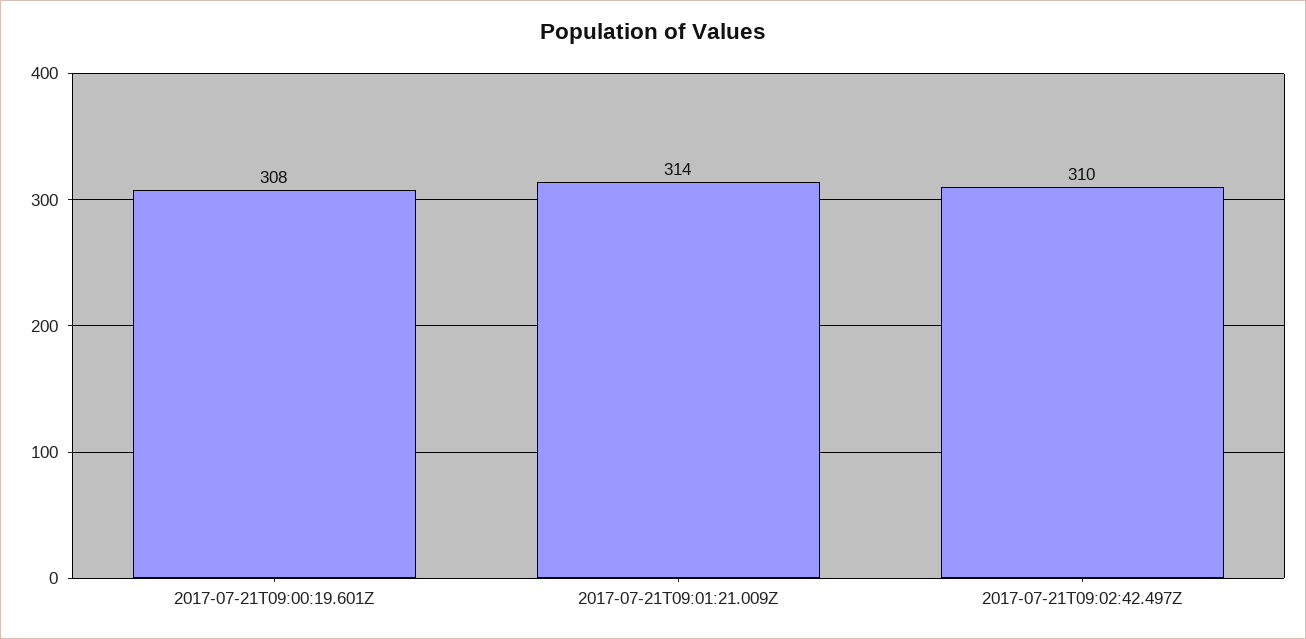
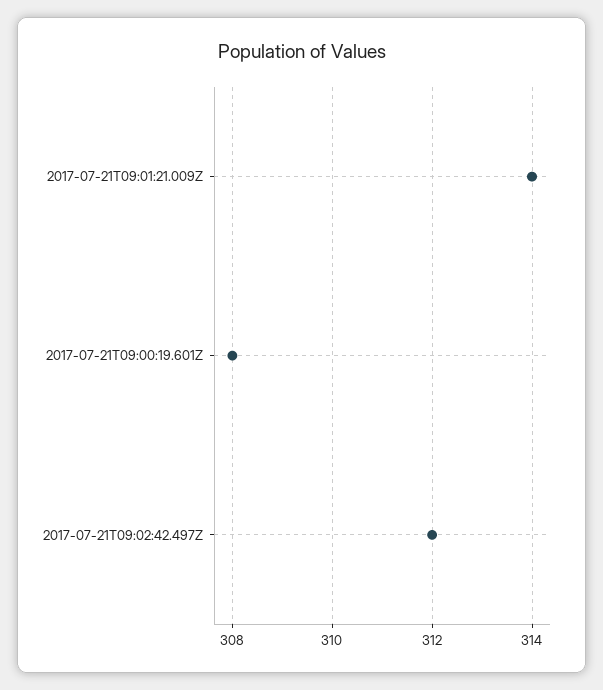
  {
    "2017-07-21T09:00:19.601Z": 308,
    "2017-07-21T09:01:21.009Z": 314,
-   "2017-07-21T09:02:42.497Z": 310
+   "2017-07-21T09:02:42.497Z": 312
  }

